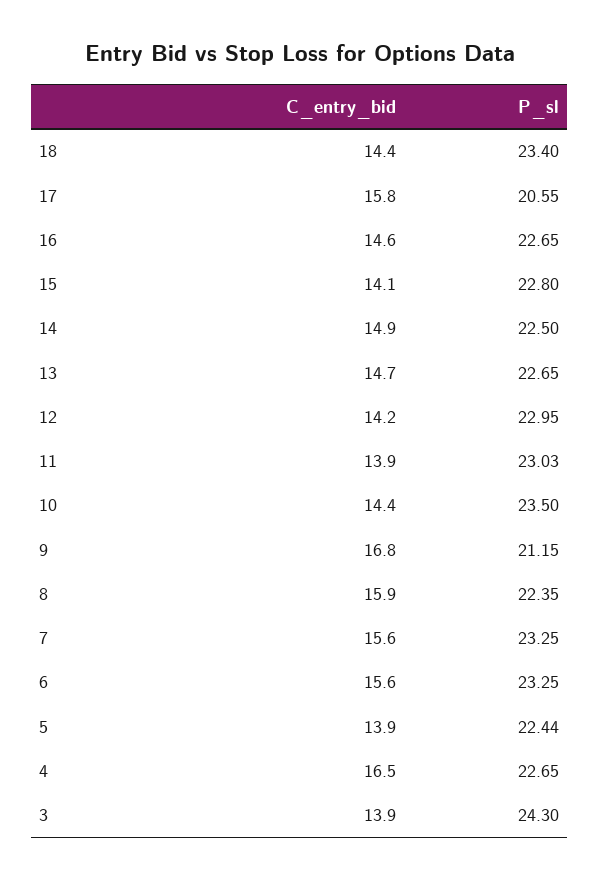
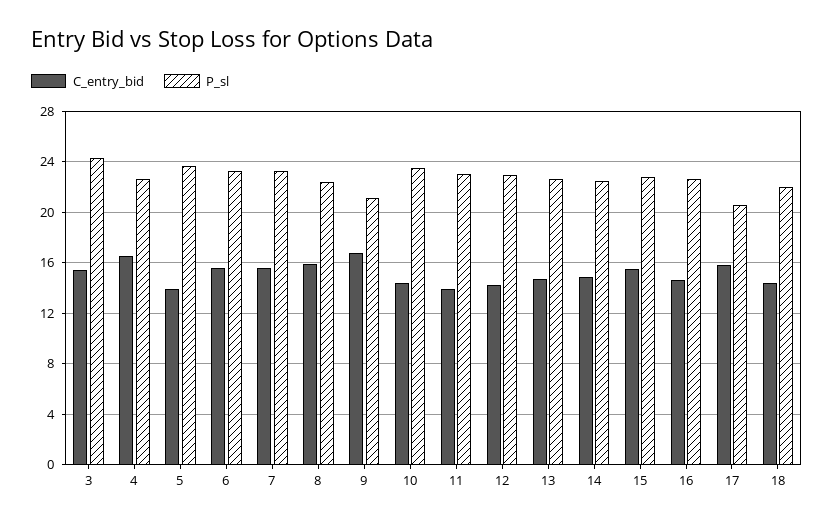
  {
    "C_entry_bid": {
      "18": 14.4,
      "17": 15.8,
      "16": 14.6,
-     "15": 14.1,
+     "15": 15.5,
      "14": 14.9,
      "13": 14.7,
      "12": 14.2,
      "11": 13.9,
      "10": 14.4,
      "9": 16.8,
      "8": 15.9,
      "7": 15.6,
      "6": 15.6,
      "5": 13.9,
      "4": 16.5,
-     "3": 13.9
+     "3": 15.5
    },
    "P_sl": {
-     "18": 23.4,
+     "18": 22,
      "17": 20.55,
      "16": 22.65,
      "15": 22.8,
      "14": 22.5,
      "13": 22.65,
      "12": 22.95,
      "11": 23.03,
      "10": 23.5,
      "9": 21.15,
      "8": 22.35,
      "7": 23.25,
      "6": 23.25,
-     "5": 22.44,
+     "5": 23.5,
      "4": 22.65,
      "3": 24.3
    }
  }

